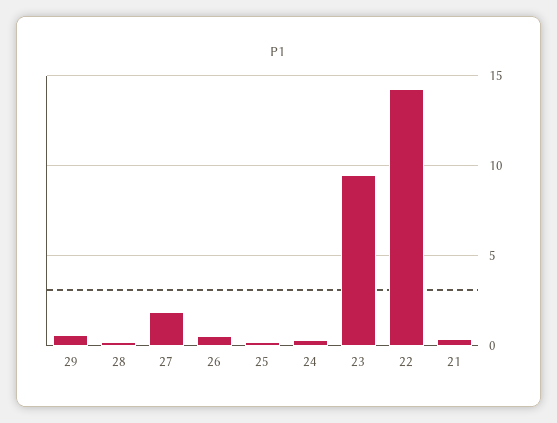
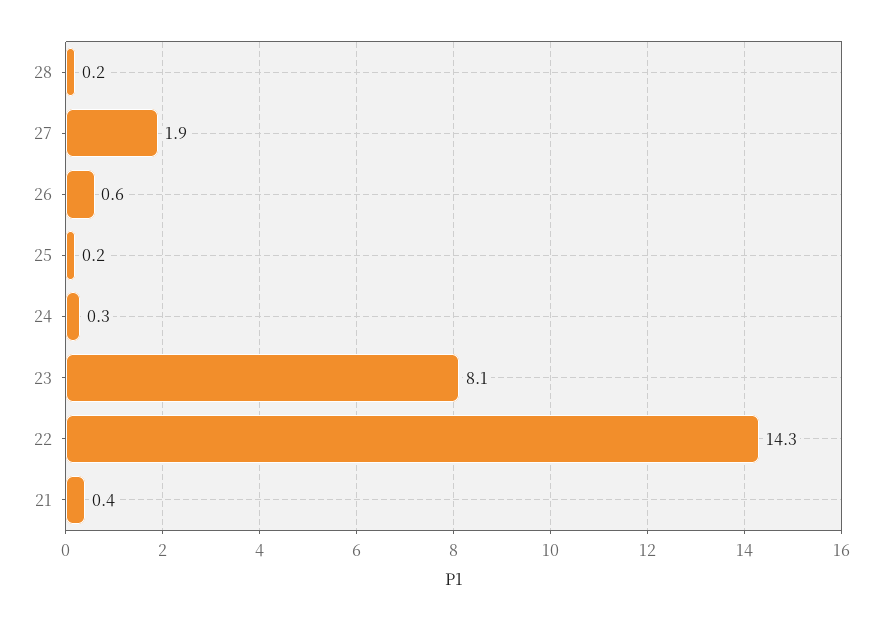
  {
-   "29": 0.5,
    "28": 0.2,
    "27": 1.9,
    "26": 0.6,
    "25": 0.2,
    "24": 0.3,
-   "23": 9.5,
+   "23": 8.1,
    "22": 14.3,
    "21": 0.4
  }

